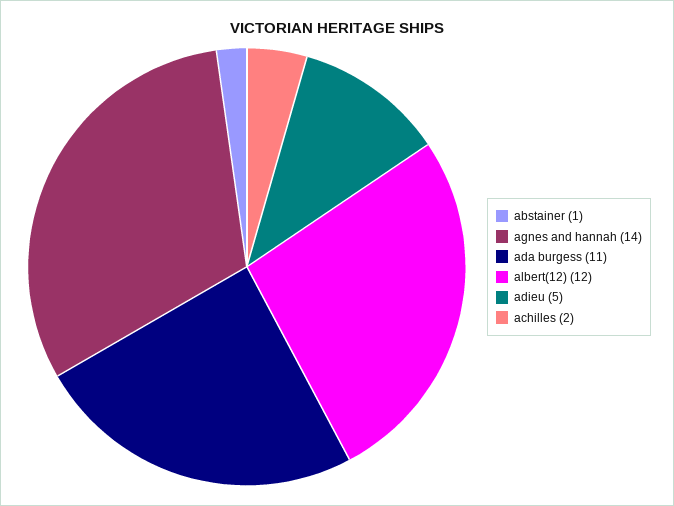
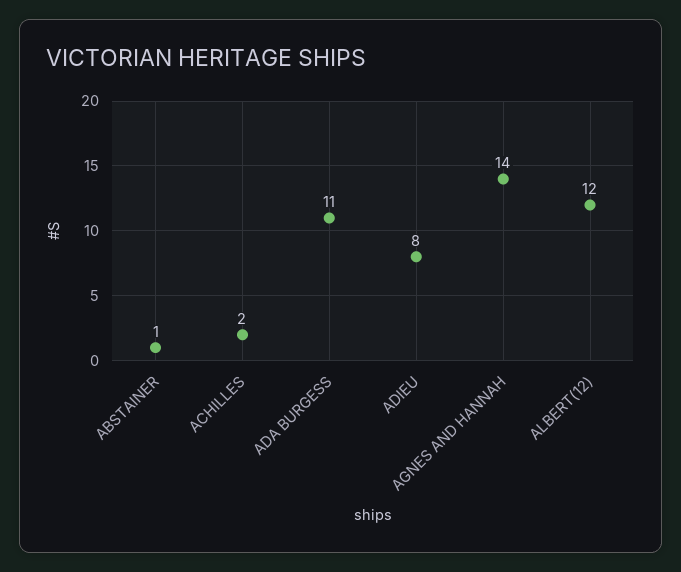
  {
    "abstainer": 1,
    "agnes and hannah": 14,
    "ada burgess": 11,
    "albert(12)": 12,
-   "adieu": 5,
+   "adieu": 8,
    "achilles": 2
  }

